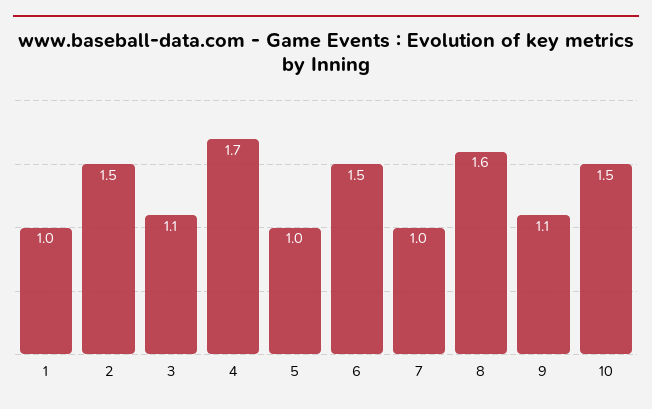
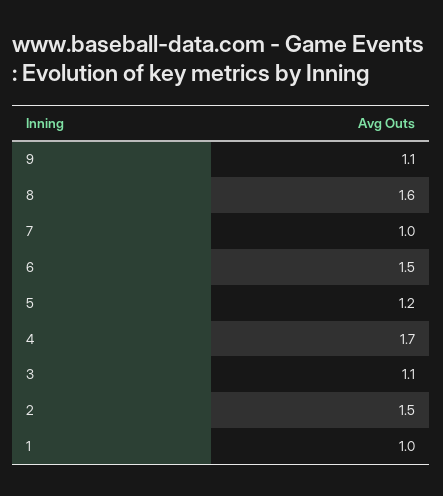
  {
    "1": 1,
    "2": 1.5,
    "3": 1.1,
    "4": 1.7,
-   "5": 1,
+   "5": 1.2,
    "6": 1.5,
    "7": 1,
    "8": 1.6,
-   "9": 1.1,
+   "9": 1.1
-   "10": 1.5
  }

